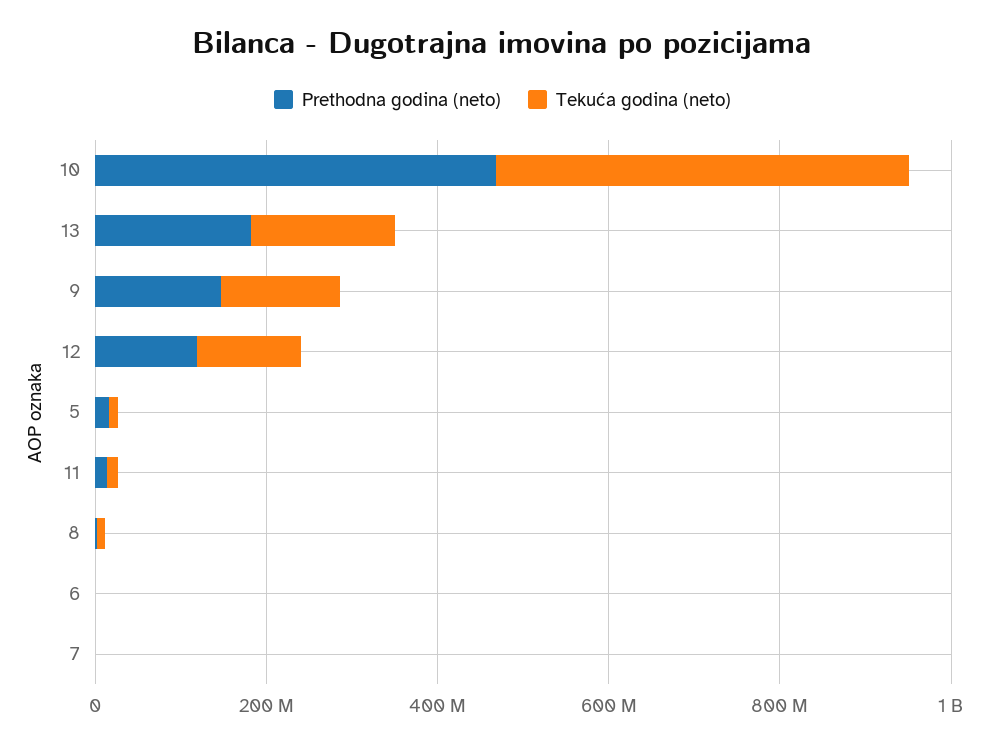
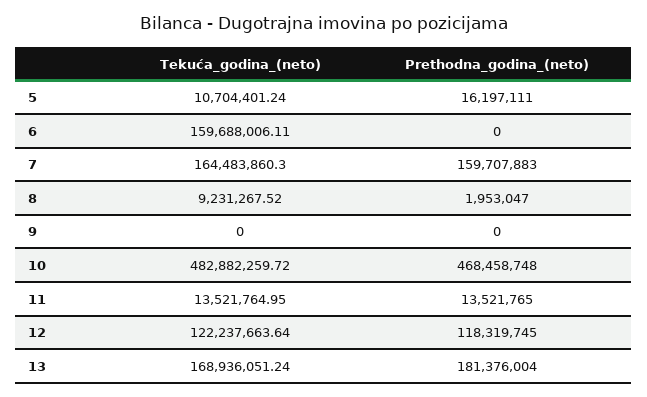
  {
    "Prethodna godina (neto)": {
      "10": 468458748,
      "13": 181376004,
-     "9": 150000000,
+     "9": 0,
      "12": 118319745,
      "5": 16197111,
      "11": 13521765,
      "8": 1953047,
      "6": 0,
-     "7": 0
+     "7": 159707883
    },
    "Tekuća godina (neto)": {
      "10": 482882259.72,
      "13": 168936051.24,
-     "9": 150000000,
+     "9": 0,
      "12": 122237663.64,
      "5": 10704401.24,
      "11": 13521764.95,
      "8": 9231267.52,
-     "6": 0,
+     "6": 159688006.11,
-     "7": 0
+     "7": 164483860.3
    }
  }

